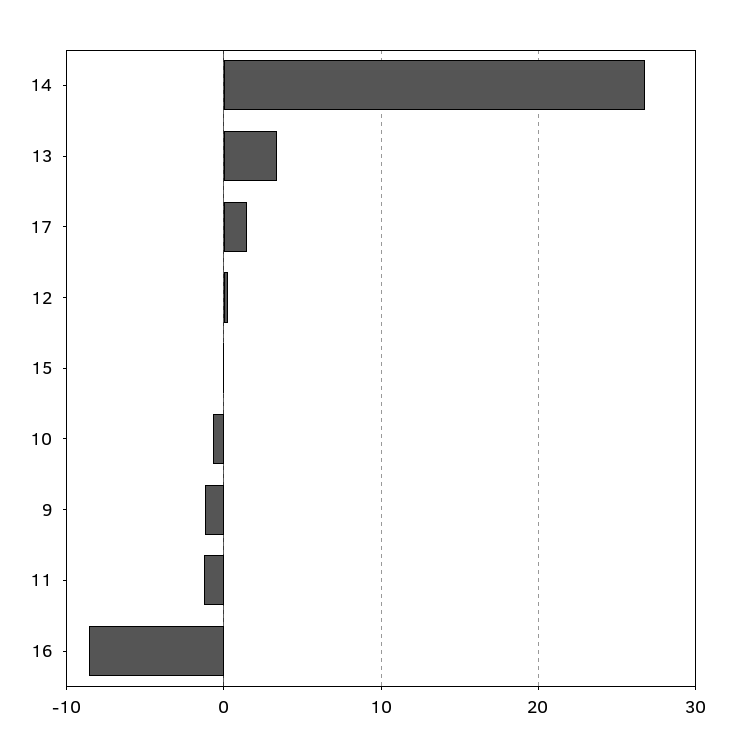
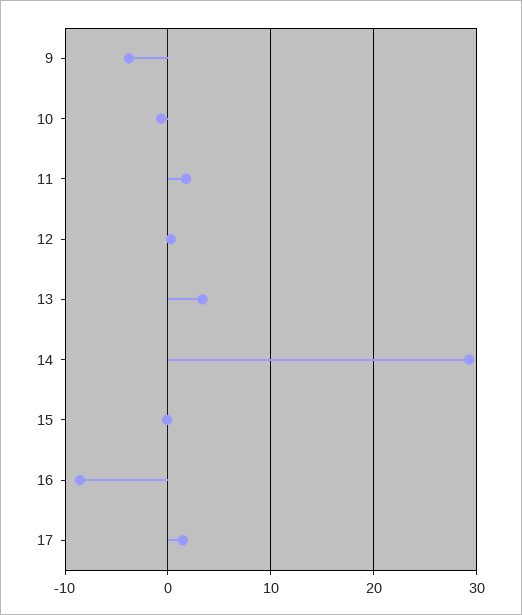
  {
-   "14": 27,
+   "14": 29,
    "13": 3,
    "17": 1,
    "12": 0,
    "15": 0,
    "10": -1,
-   "9": -1,
+   "9": -4,
-   "11": -1,
+   "11": 2,
    "16": -9
  }

